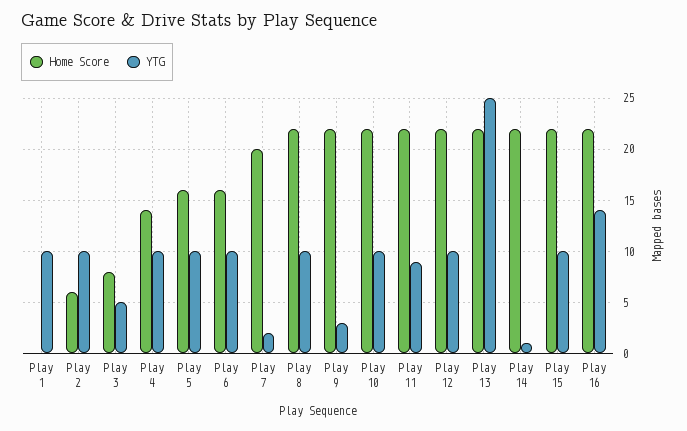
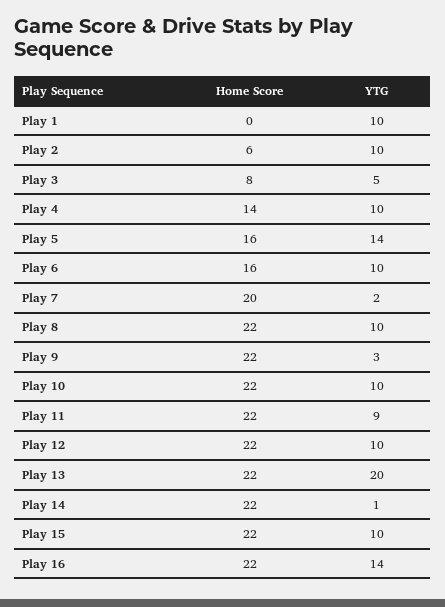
  {
    "Home Score": {
      "Play 1": 0,
      "Play 2": 6,
      "Play 3": 8,
      "Play 4": 14,
      "Play 5": 16,
      "Play 6": 16,
      "Play 7": 20,
      "Play 8": 22,
      "Play 9": 22,
      "Play 10": 22,
      "Play 11": 22,
      "Play 12": 22,
      "Play 13": 22,
      "Play 14": 22,
      "Play 15": 22,
      "Play 16": 22
    },
    "YTG": {
      "Play 1": 10,
      "Play 2": 10,
      "Play 3": 5,
      "Play 4": 10,
-     "Play 5": 10,
+     "Play 5": 14,
      "Play 6": 10,
      "Play 7": 2,
      "Play 8": 10,
      "Play 9": 3,
      "Play 10": 10,
      "Play 11": 9,
      "Play 12": 10,
-     "Play 13": 25,
+     "Play 13": 20,
      "Play 14": 1,
      "Play 15": 10,
      "Play 16": 14
    }
  }

